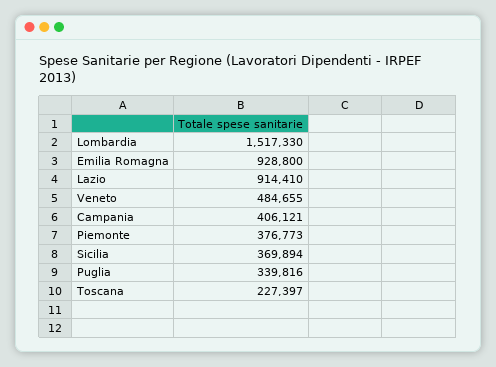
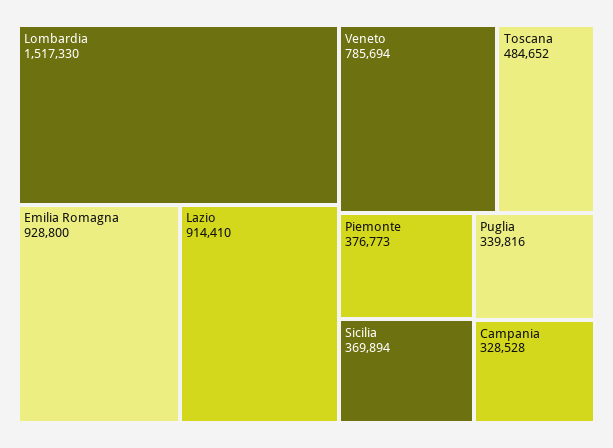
  {
    "Lombardia": 1517330,
    "Emilia Romagna": 928800,
    "Lazio": 914410,
-   "Veneto": 484655,
+   "Veneto": 785694,
-   "Campania": 406121,
+   "Campania": 328528,
    "Piemonte": 376773,
    "Sicilia": 369894,
    "Puglia": 339816,
-   "Toscana": 227397
+   "Toscana": 484652
  }

